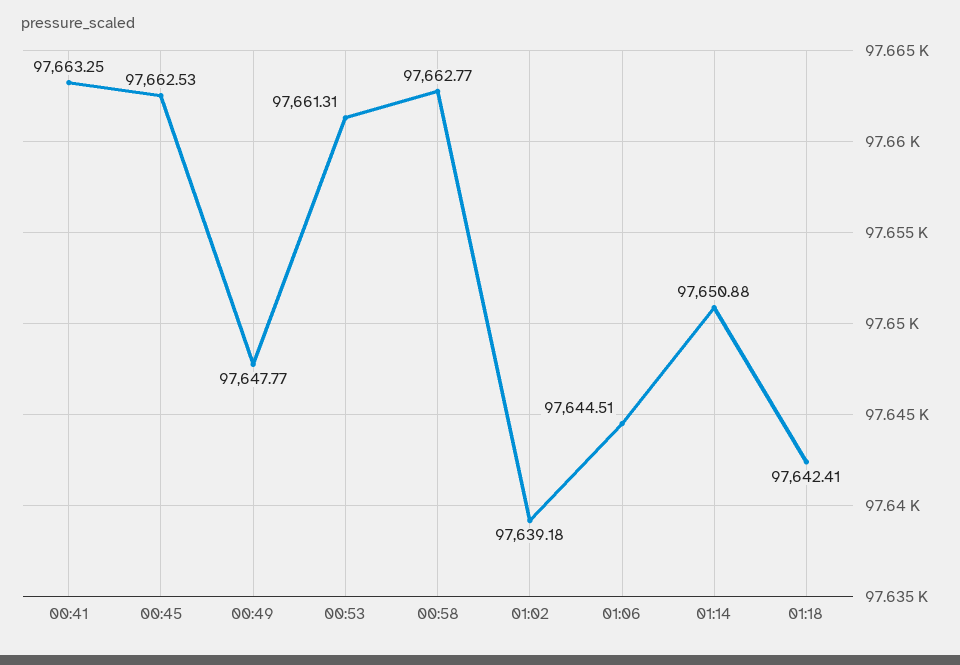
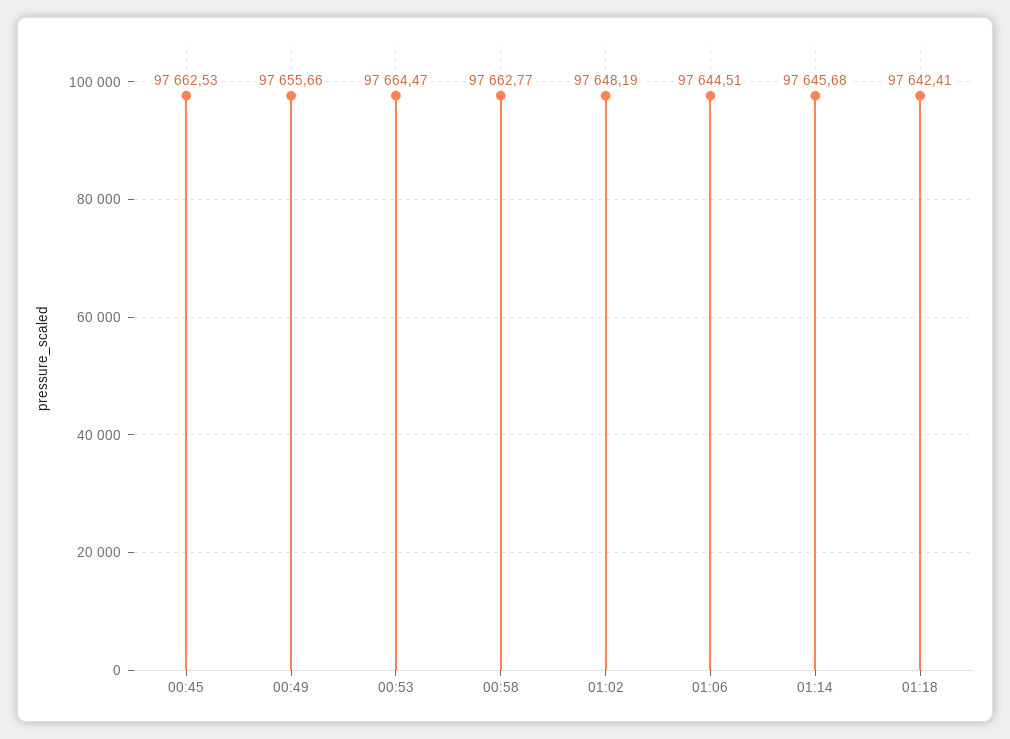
  {
-   "00:41": 97663.25,
    "00:45": 97662.53,
-   "00:49": 97647.77,
+   "00:49": 97655.66,
-   "00:53": 97661.31,
+   "00:53": 97664.47,
    "00:58": 97662.77,
-   "01:02": 97639.18,
+   "01:02": 97648.19,
    "01:06": 97644.51,
-   "01:14": 97650.88,
+   "01:14": 97645.68,
    "01:18": 97642.41
  }

